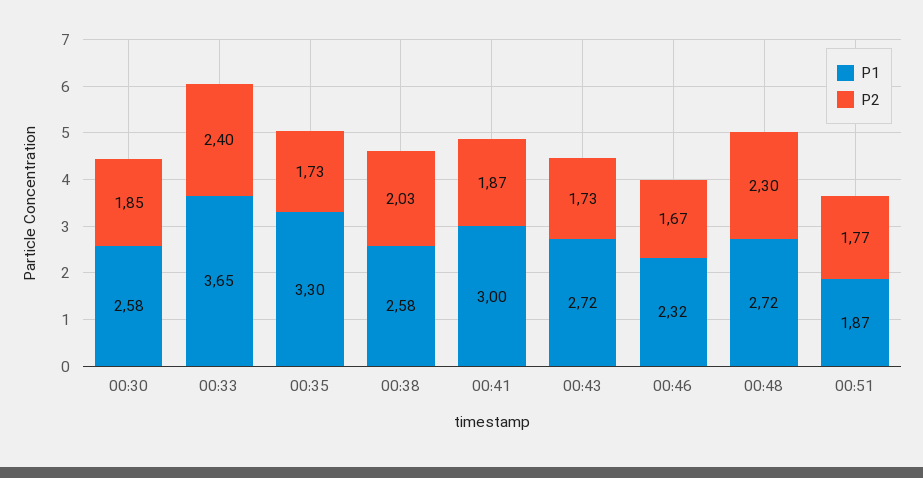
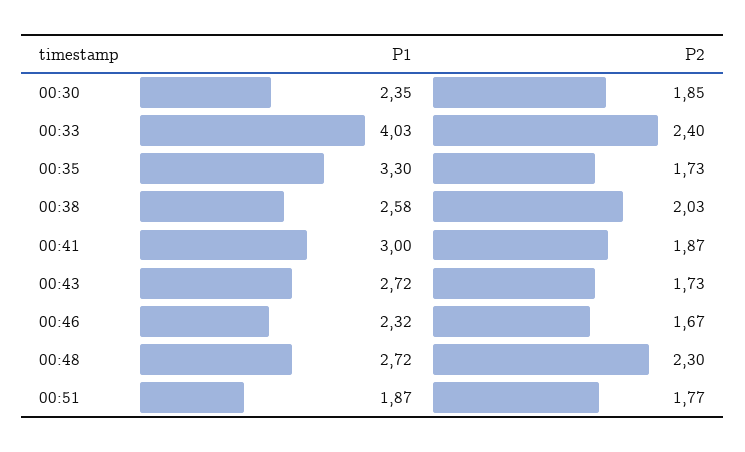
  {
    "P1": {
-     "00:30": 2.58,
+     "00:30": 2.35,
-     "00:33": 3.65,
+     "00:33": 4.03,
      "00:35": 3.3,
      "00:38": 2.58,
      "00:41": 3,
      "00:43": 2.72,
      "00:46": 2.32,
      "00:48": 2.72,
      "00:51": 1.87
    },
    "P2": {
      "00:30": 1.85,
      "00:33": 2.4,
      "00:35": 1.73,
      "00:38": 2.03,
      "00:41": 1.87,
      "00:43": 1.73,
      "00:46": 1.67,
      "00:48": 2.3,
      "00:51": 1.77
    }
  }

